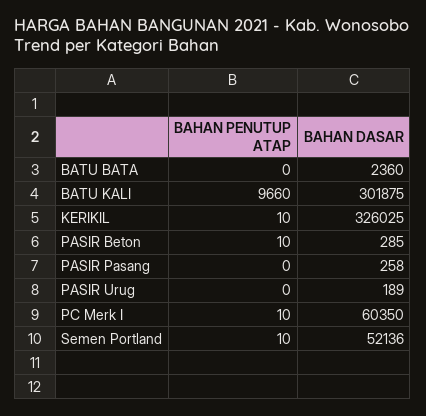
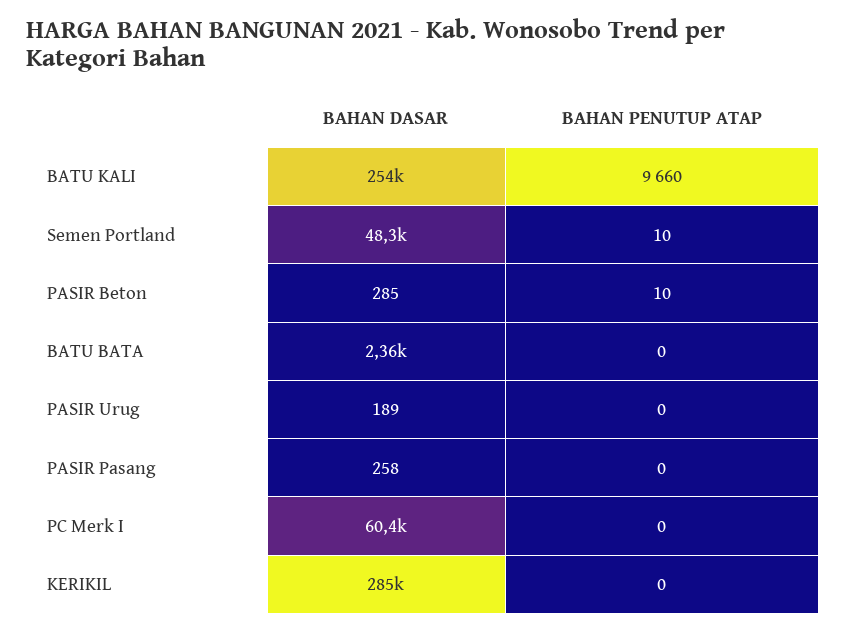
  {
    "BAHAN PENUTUP ATAP": {
      "BATU BATA": 0,
      "BATU KALI": 9660,
-     "KERIKIL": 10,
+     "KERIKIL": 0,
      "PASIR Beton": 10,
      "PASIR Pasang": 0,
      "PASIR Urug": 0,
-     "PC Merk I": 10,
+     "PC Merk I": 0,
      "Semen Portland": 10
    },
    "BAHAN DASAR": {
      "BATU BATA": 2360,
-     "BATU KALI": 301875,
+     "BATU KALI": 254000,
-     "KERIKIL": 326025,
+     "KERIKIL": 285000,
      "PASIR Beton": 285,
      "PASIR Pasang": 258,
      "PASIR Urug": 189,
      "PC Merk I": 60350,
-     "Semen Portland": 52136
+     "Semen Portland": 48300
    }
  }

